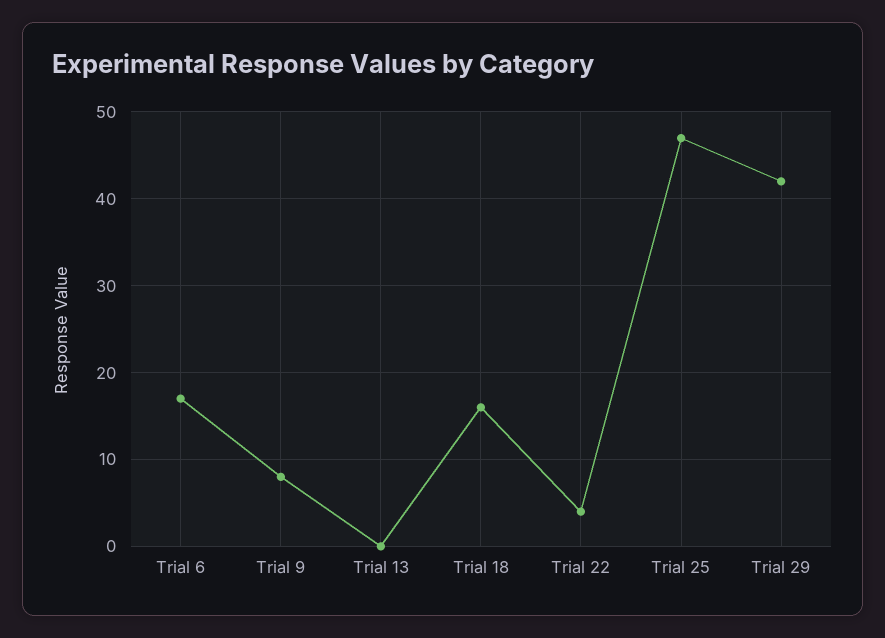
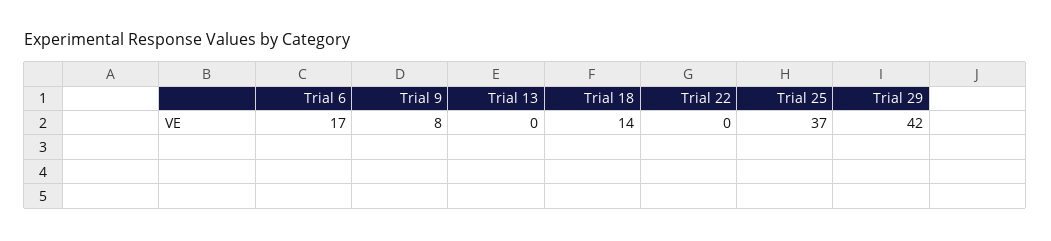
  {
    "Trial 6": 17,
    "Trial 9": 8,
    "Trial 13": 0,
-   "Trial 18": 16,
+   "Trial 18": 14,
-   "Trial 22": 4,
+   "Trial 22": 0,
-   "Trial 25": 47,
+   "Trial 25": 37,
    "Trial 29": 42
  }

